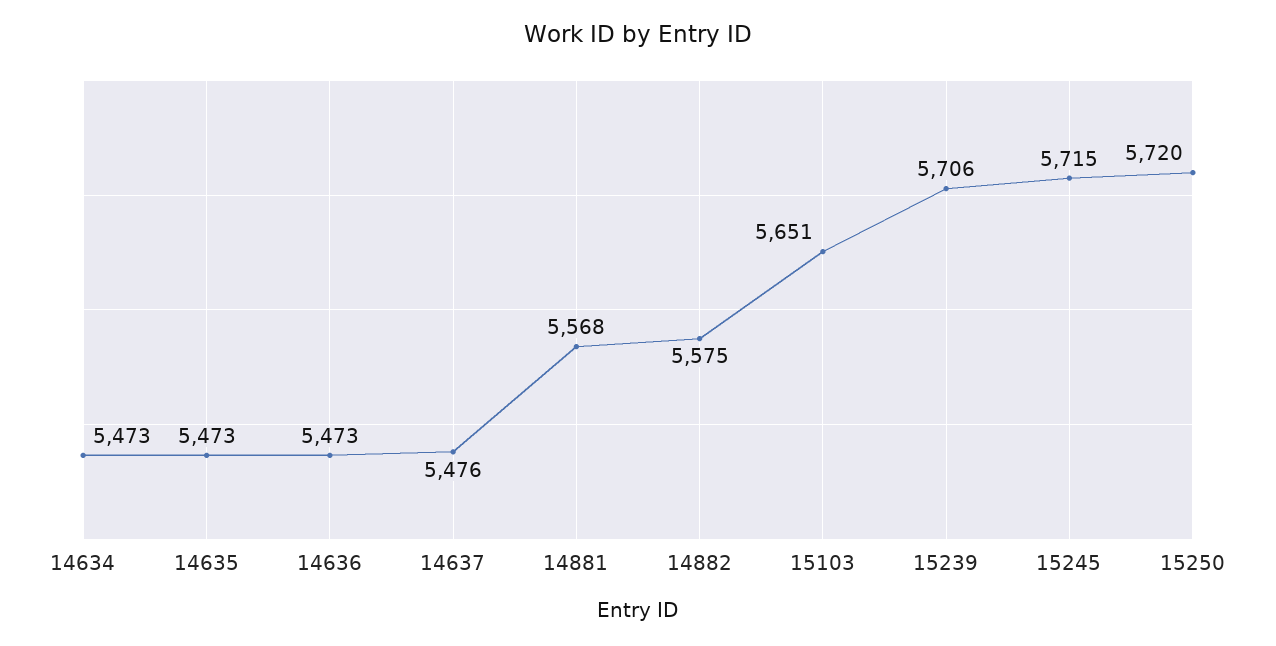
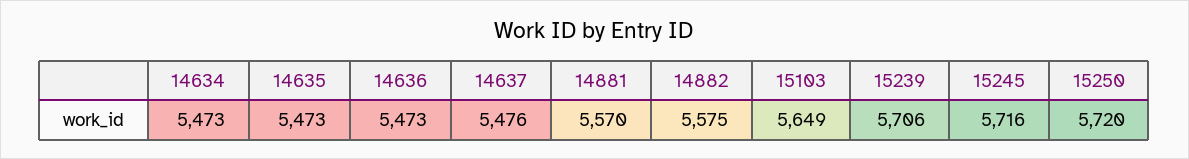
  {
    "14634": 5473,
    "14635": 5473,
    "14636": 5473,
    "14637": 5476,
-   "14881": 5568,
+   "14881": 5570,
    "14882": 5575,
-   "15103": 5651,
+   "15103": 5649,
    "15239": 5706,
-   "15245": 5715,
+   "15245": 5716,
    "15250": 5720
  }

